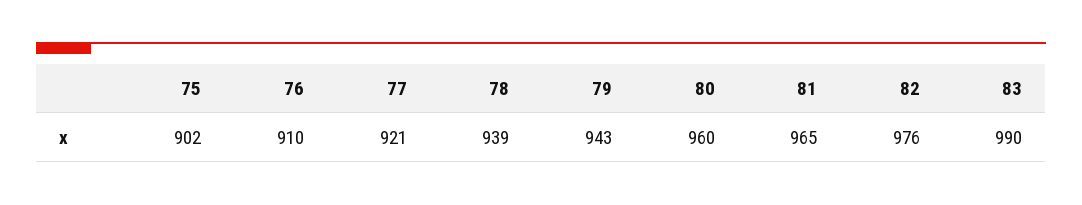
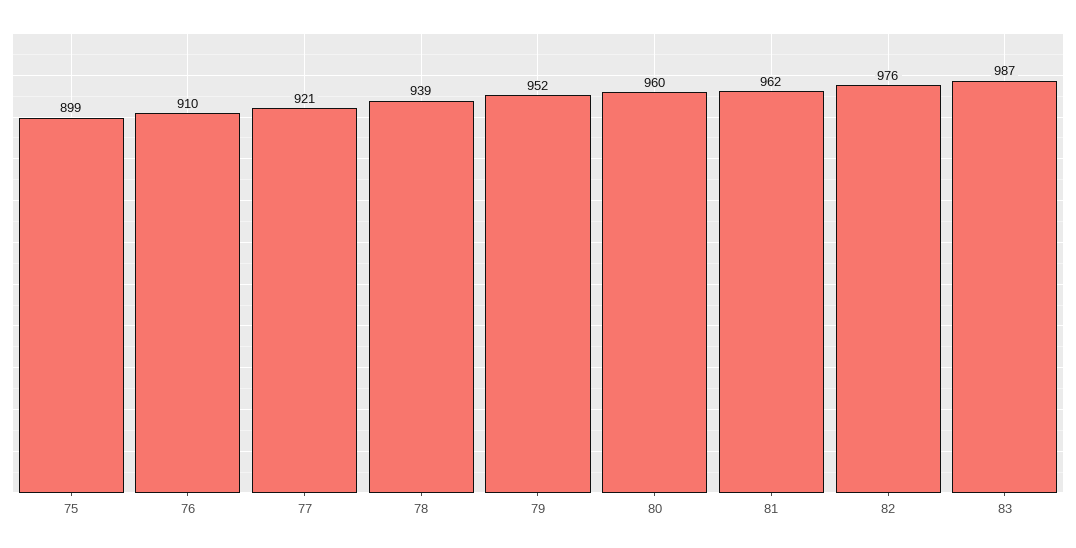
  {
-   "75": 902,
+   "75": 899,
    "76": 910,
    "77": 921,
    "78": 939,
-   "79": 943,
+   "79": 952,
    "80": 960,
-   "81": 965,
+   "81": 962,
    "82": 976,
-   "83": 990
+   "83": 987
  }

